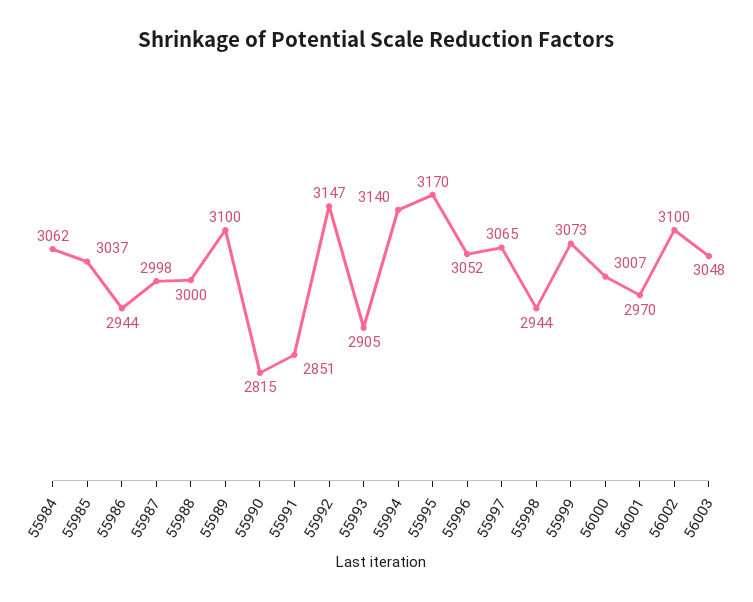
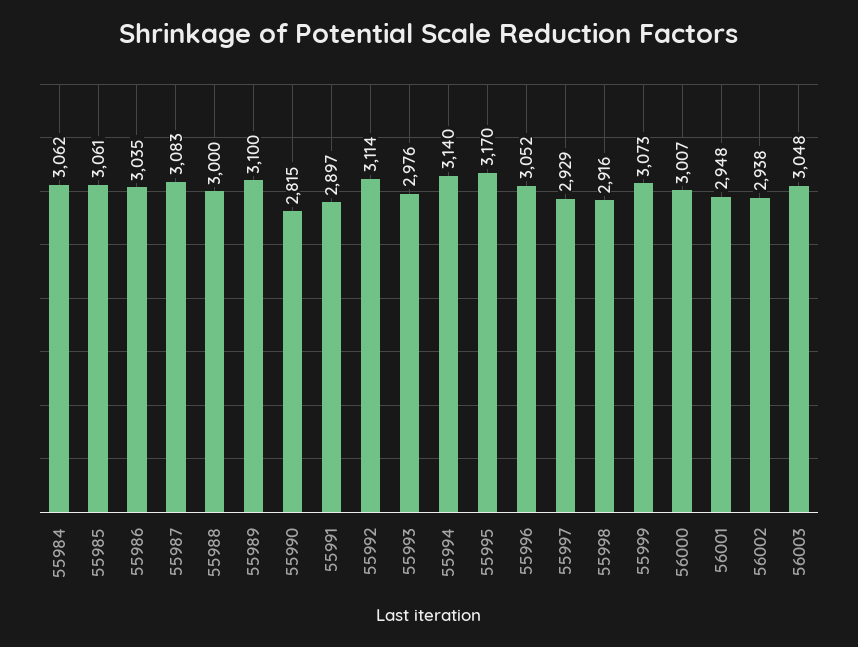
  {
    "55984": 3062,
-   "55985": 3037,
+   "55985": 3061,
-   "55986": 2944,
+   "55986": 3035,
-   "55987": 2998,
+   "55987": 3083,
    "55988": 3000,
    "55989": 3100,
    "55990": 2815,
-   "55991": 2851,
+   "55991": 2897,
-   "55992": 3147,
+   "55992": 3114,
-   "55993": 2905,
+   "55993": 2976,
    "55994": 3140,
    "55995": 3170,
    "55996": 3052,
-   "55997": 3065,
+   "55997": 2929,
-   "55998": 2944,
+   "55998": 2916,
    "55999": 3073,
    "56000": 3007,
-   "56001": 2970,
+   "56001": 2948,
-   "56002": 3100,
+   "56002": 2938,
    "56003": 3048
  }

